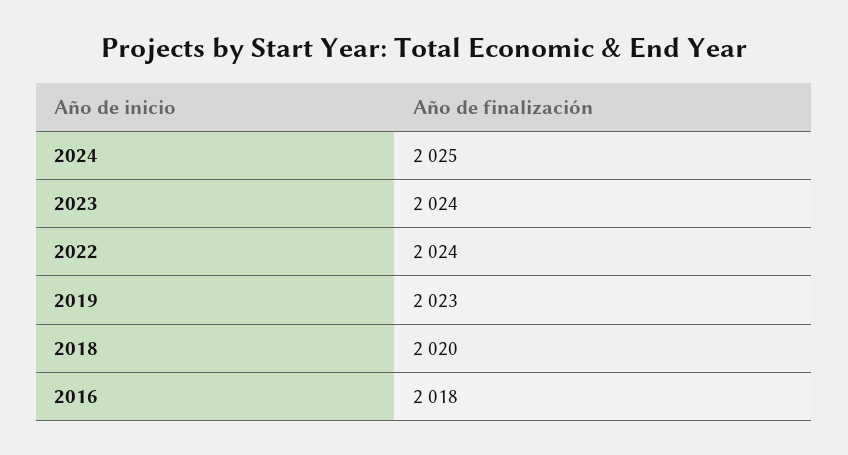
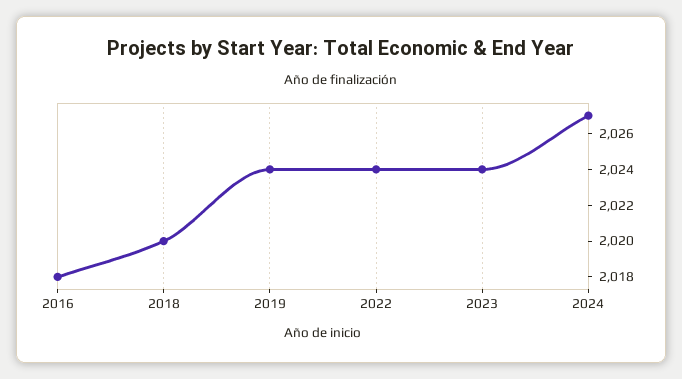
  {
-   "2024": 2025,
+   "2024": 2027,
    "2023": 2024,
    "2022": 2024,
-   "2019": 2023,
+   "2019": 2024,
    "2018": 2020,
    "2016": 2018
  }

